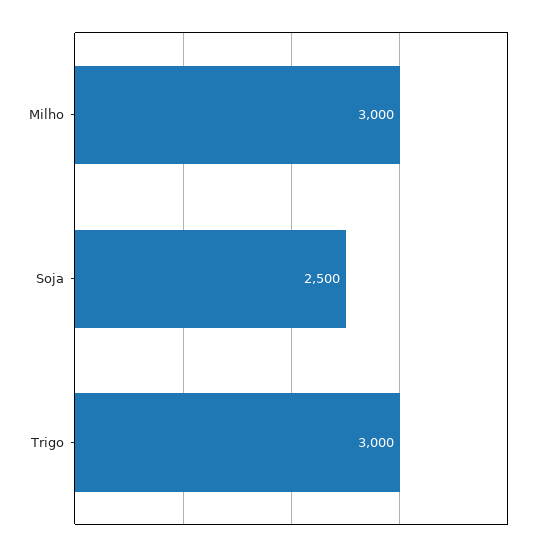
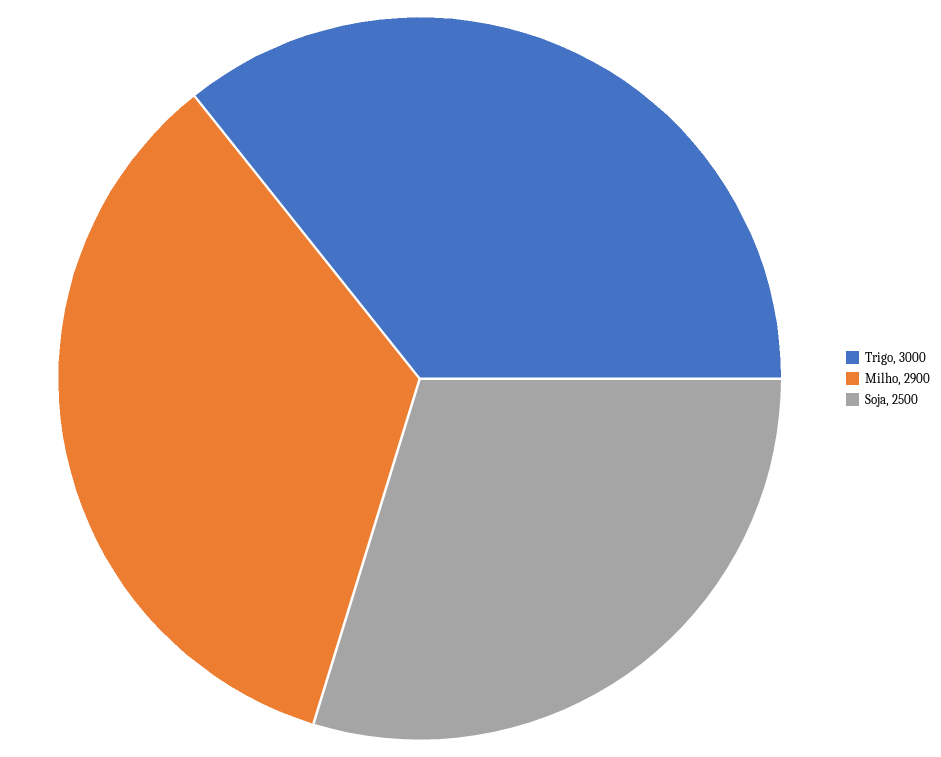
  {
-   "Milho": 3000,
+   "Milho": 2900,
    "Soja": 2500,
    "Trigo": 3000
  }

